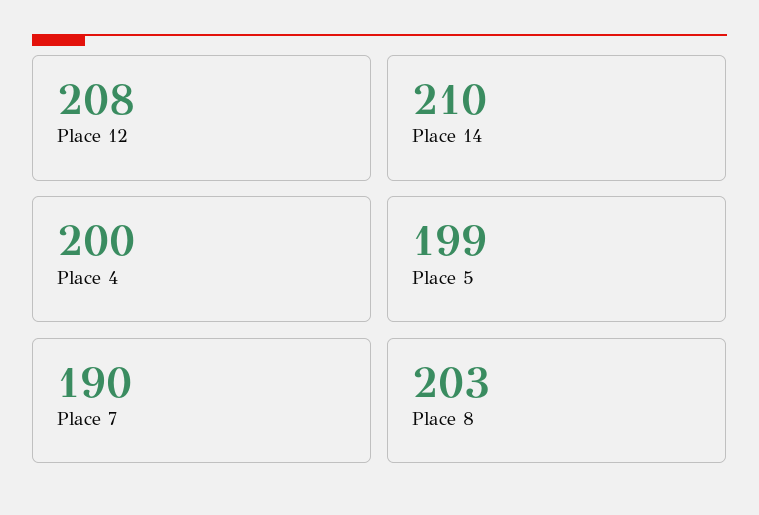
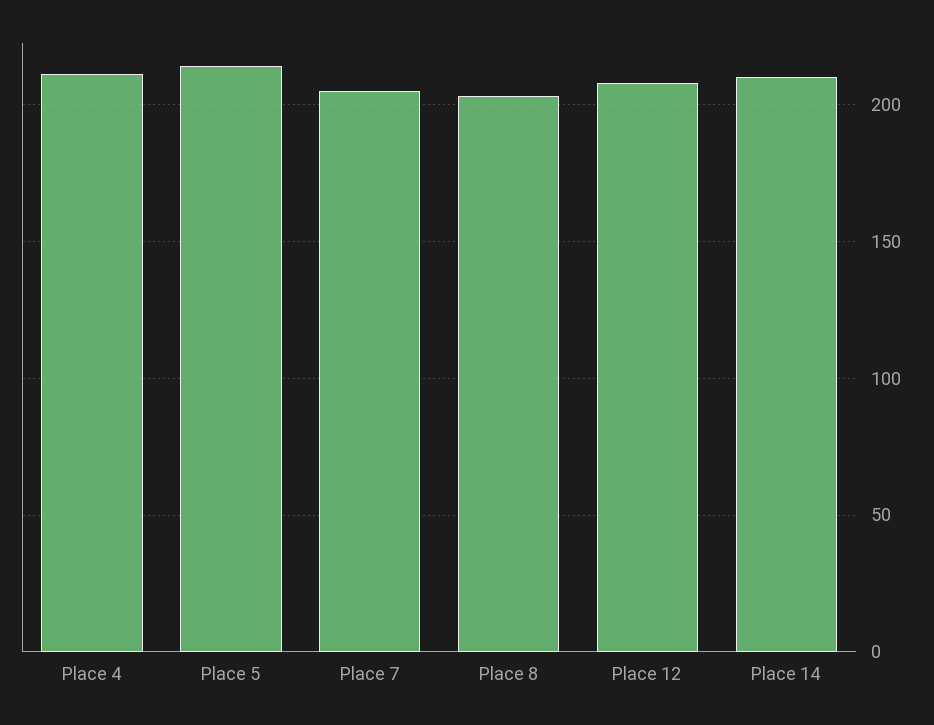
  {
    "Place 12": 208,
    "Place 14": 210,
-   "Place 4": 200,
+   "Place 4": 210,
-   "Place 5": 199,
+   "Place 5": 215,
-   "Place 7": 190,
+   "Place 7": 205,
    "Place 8": 203
  }

